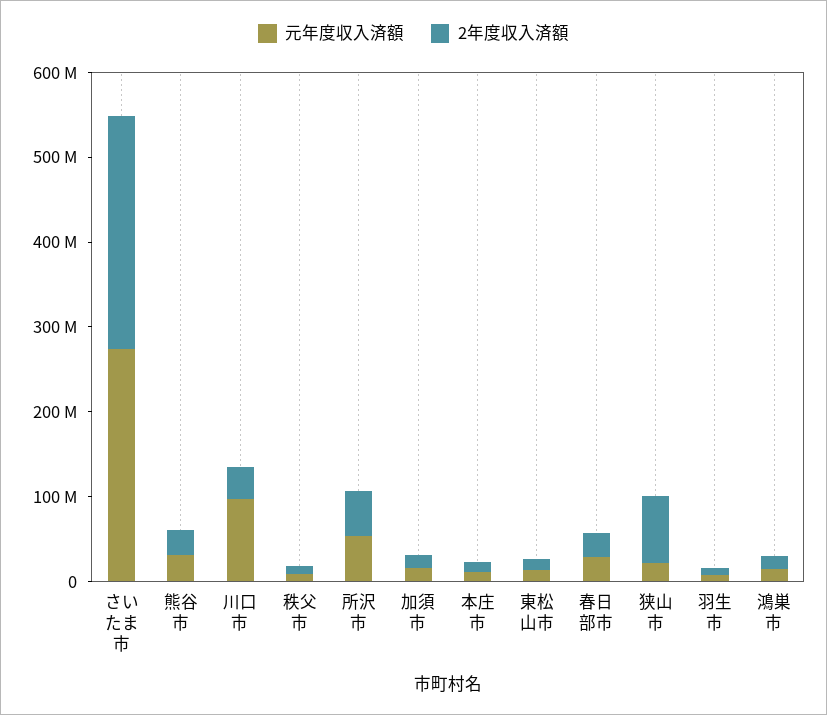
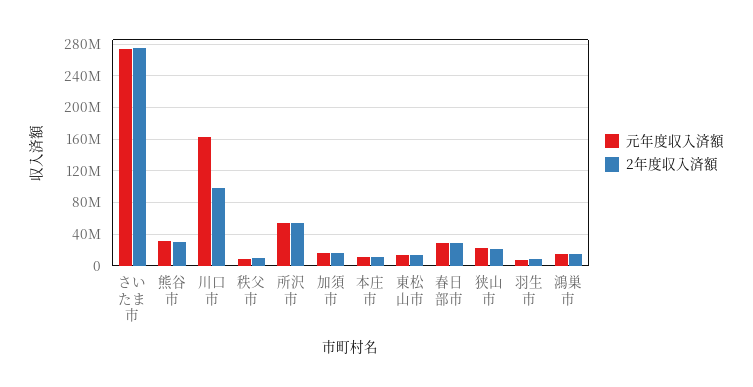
  {
    "元年度収入済額": {
      "さいたま市": 270000000,
      "熊谷市": 30000000,
-     "川口市": 100000000,
+     "川口市": 160000000,
      "秩父市": 10000000,
      "所沢市": 50000000,
      "加須市": 20000000,
      "本庄市": 10000000,
      "東松山市": 10000000,
      "春日部市": 30000000,
      "狭山市": 20000000,
      "羽生市": 10000000,
      "鴻巣市": 20000000
    },
    "2年度収入済額": {
      "さいたま市": 270000000,
      "熊谷市": 30000000,
-     "川口市": 40000000,
+     "川口市": 100000000,
      "秩父市": 10000000,
      "所沢市": 50000000,
      "加須市": 20000000,
      "本庄市": 10000000,
      "東松山市": 10000000,
      "春日部市": 30000000,
-     "狭山市": 80000000,
+     "狭山市": 20000000,
      "羽生市": 10000000,
      "鴻巣市": 20000000
    }
  }

